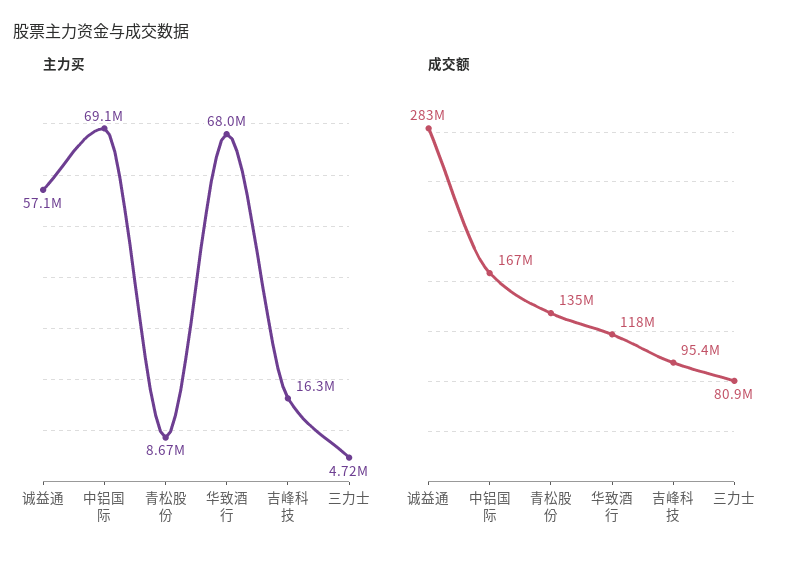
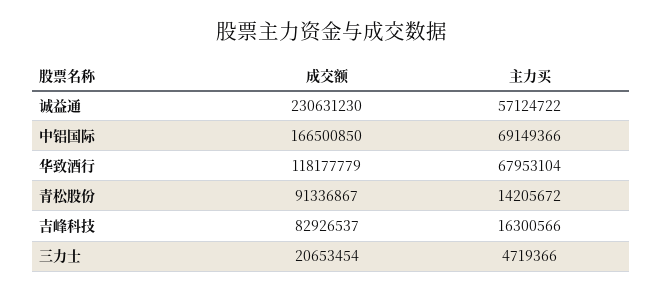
  {
    "主力买": {
      "诚益通": 57124722,
      "中铝国际": 69149366,
-     "青松股份": 8670000,
+     "青松股份": 14205672,
      "华致酒行": 67953104,
      "吉峰科技": 16300566,
      "三力士": 4719366
    },
    "成交额": {
-     "诚益通": 283000000,
+     "诚益通": 230631230,
      "中铝国际": 166500850,
-     "青松股份": 135000000,
+     "青松股份": 91336867,
      "华致酒行": 118177779,
-     "吉峰科技": 95400000,
+     "吉峰科技": 82926537,
-     "三力士": 80900000
+     "三力士": 20653454
    }
  }

